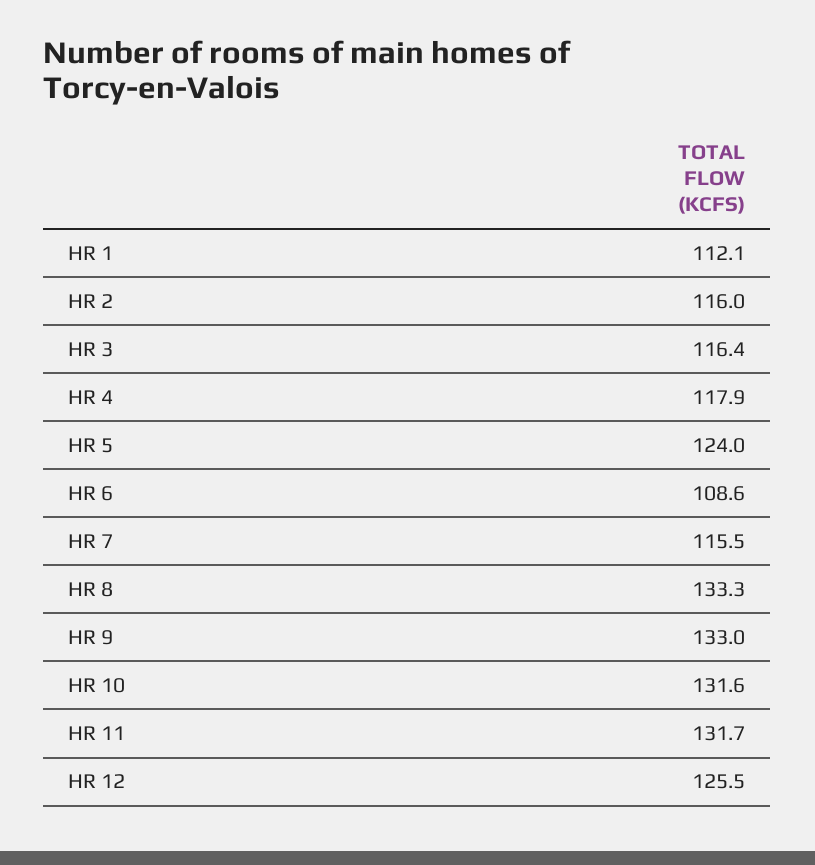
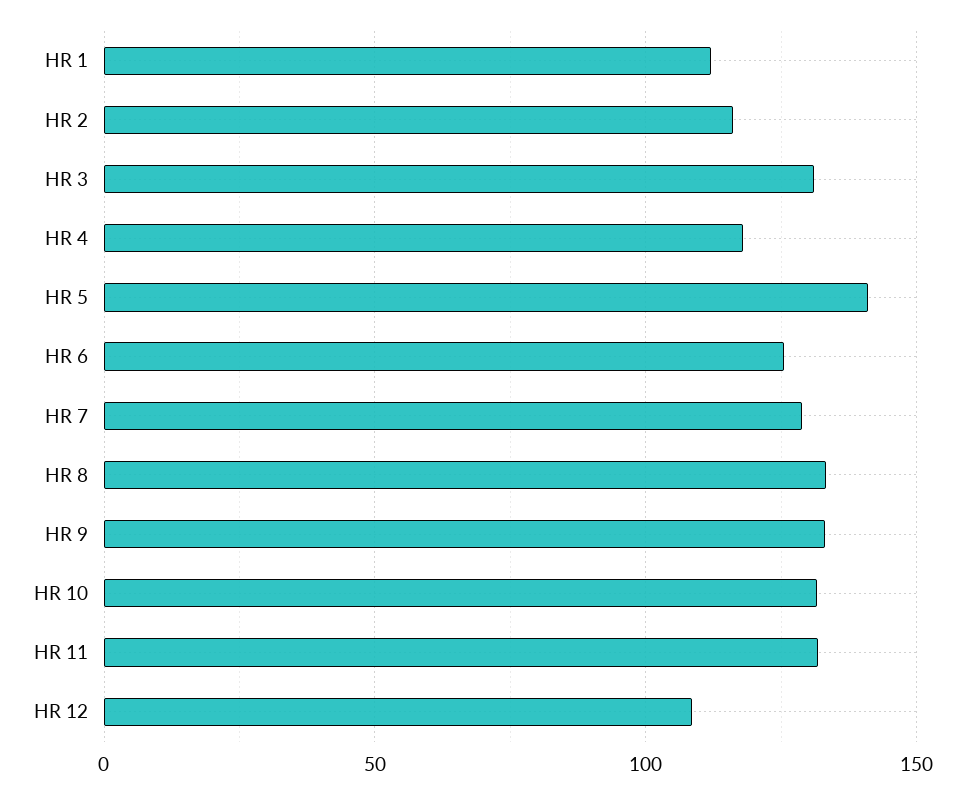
  {
    "HR 1": 112.1,
    "HR 2": 116,
-   "HR 3": 116.4,
+   "HR 3": 130,
    "HR 4": 117.9,
-   "HR 5": 124,
+   "HR 5": 140,
-   "HR 6": 108.6,
+   "HR 6": 125,
-   "HR 7": 115.5,
+   "HR 7": 130,
    "HR 8": 133.3,
    "HR 9": 133,
    "HR 10": 131.6,
    "HR 11": 131.7,
-   "HR 12": 125.5
+   "HR 12": 110
  }

